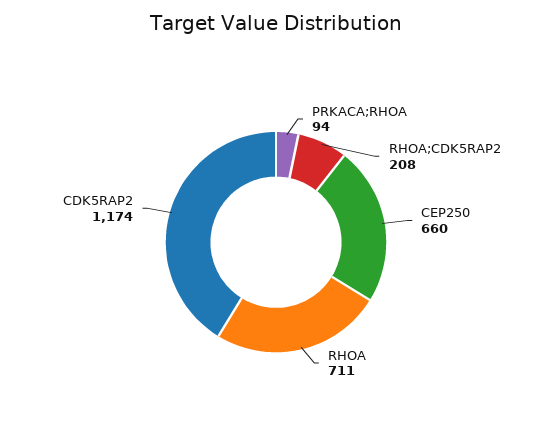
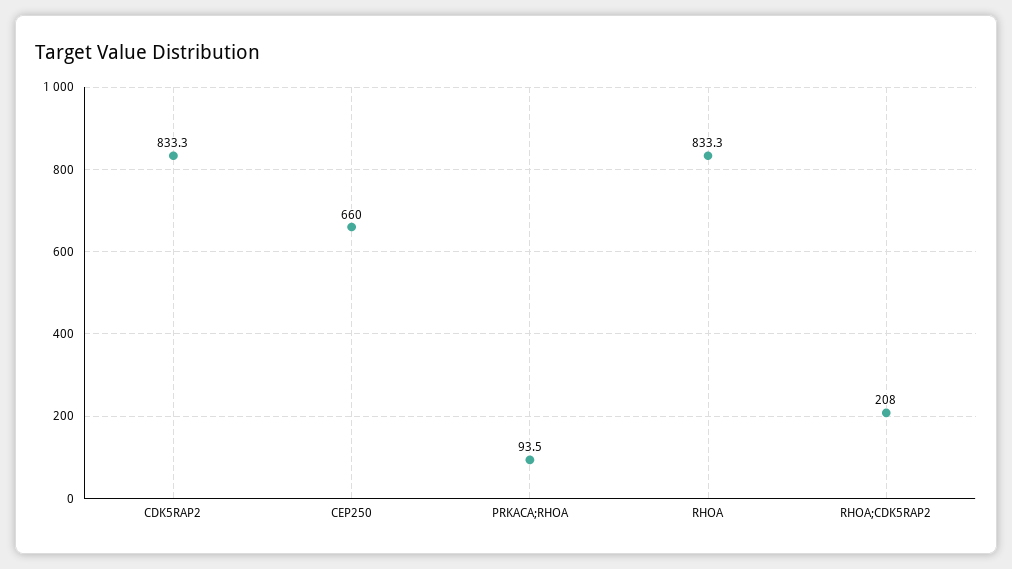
  {
    "PRKACA;RHOA": 93.5,
    "RHOA;CDK5RAP2": 208,
    "CEP250": 660,
-   "RHOA": 711,
+   "RHOA": 833.3,
-   "CDK5RAP2": 1174
+   "CDK5RAP2": 833.3
  }

